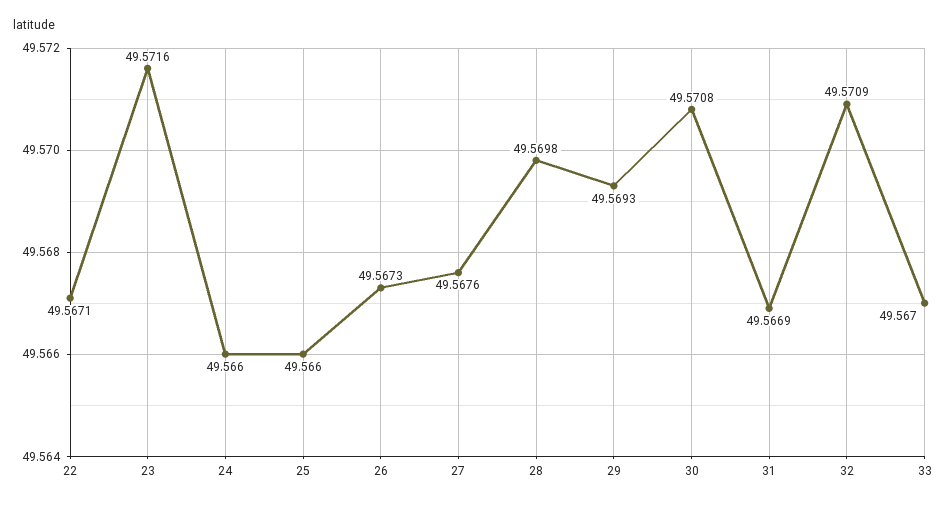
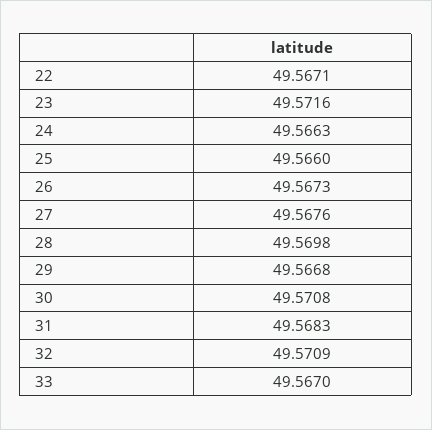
  {
    "22": 49.5671,
    "23": 49.5716,
-   "24": 49.566,
+   "24": 49.5663,
    "25": 49.566,
    "26": 49.5673,
    "27": 49.5676,
    "28": 49.5698,
-   "29": 49.5693,
+   "29": 49.5668,
    "30": 49.5708,
-   "31": 49.5669,
+   "31": 49.5683,
    "32": 49.5709,
    "33": 49.567
  }

